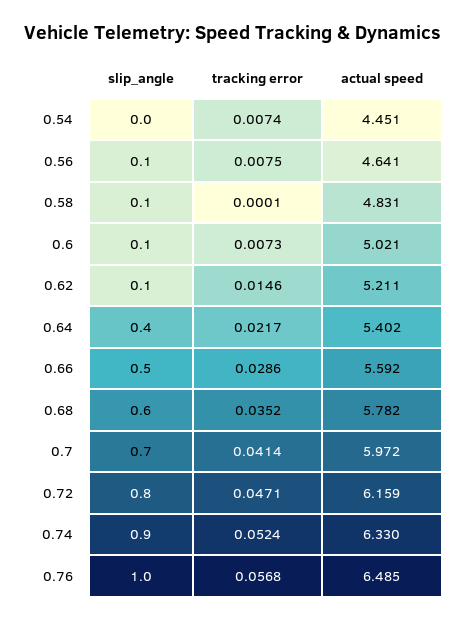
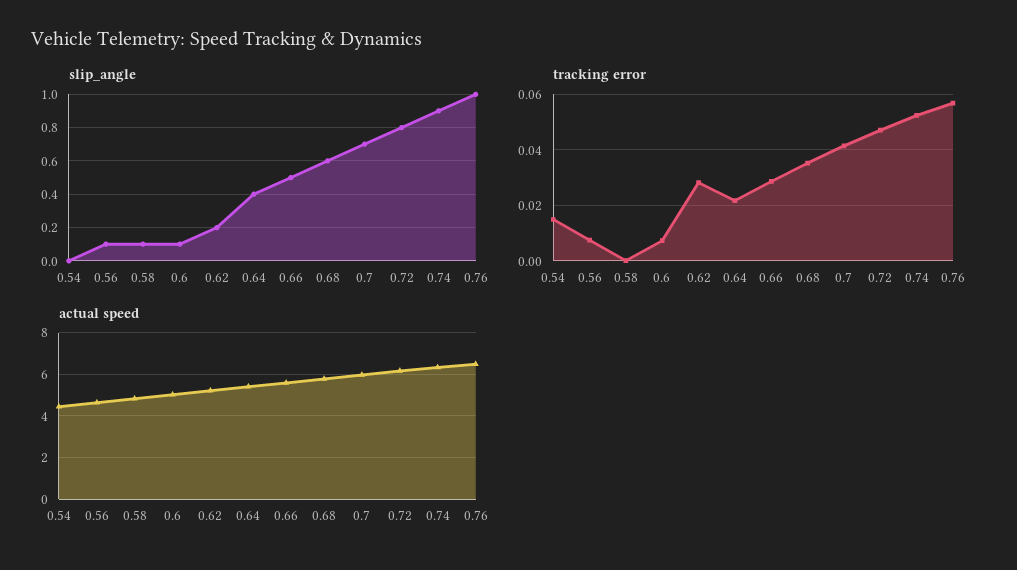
  {
    "slip_angle": {
      "0.54": 0,
      "0.56": 0.1,
      "0.58": 0.1,
      "0.6": 0.1,
-     "0.62": 0.1,
+     "0.62": 0.2,
      "0.64": 0.4,
      "0.66": 0.5,
      "0.68": 0.6,
      "0.7": 0.7,
      "0.72": 0.8,
      "0.74": 0.9,
      "0.76": 1
    },
    "tracking error": {
-     "0.54": 0.0074,
+     "0.54": 0.015,
      "0.56": 0.0075,
      "0.58": 0.0001,
      "0.6": 0.0073,
-     "0.62": 0.0146,
+     "0.62": 0.0275,
      "0.64": 0.0217,
      "0.66": 0.0286,
      "0.68": 0.0352,
      "0.7": 0.0414,
      "0.72": 0.0471,
      "0.74": 0.0524,
      "0.76": 0.0568
    },
    "actual speed": {
      "0.54": 4.451,
      "0.56": 4.641,
      "0.58": 4.831,
      "0.6": 5.021,
      "0.62": 5.211,
      "0.64": 5.402,
      "0.66": 5.592,
      "0.68": 5.782,
      "0.7": 5.972,
      "0.72": 6.159,
      "0.74": 6.33,
      "0.76": 6.485
    }
  }

